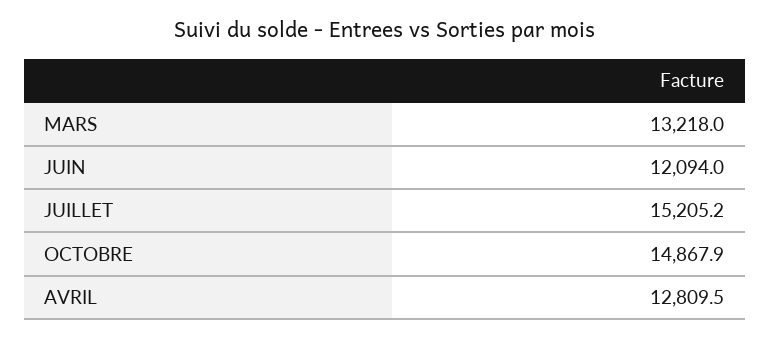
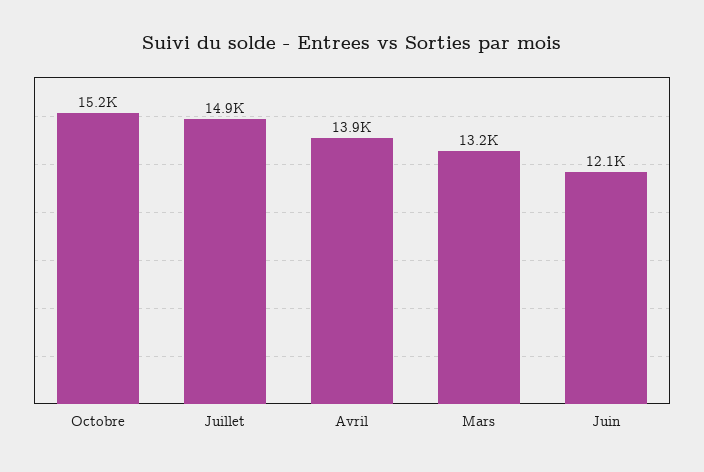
  {
    "MARS": 13218,
    "JUIN": 12094,
-   "JUILLET": 15205.2,
+   "JUILLET": 14900,
-   "OCTOBRE": 14867.9,
+   "OCTOBRE": 15200,
-   "AVRIL": 12809.5
+   "AVRIL": 13900
  }

